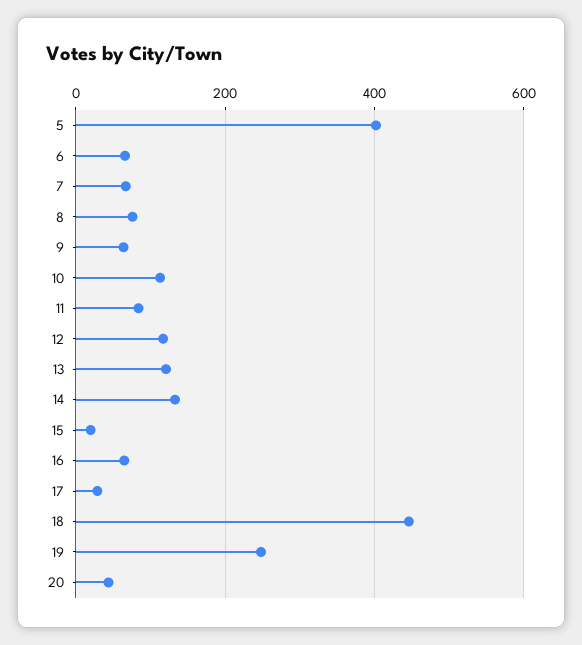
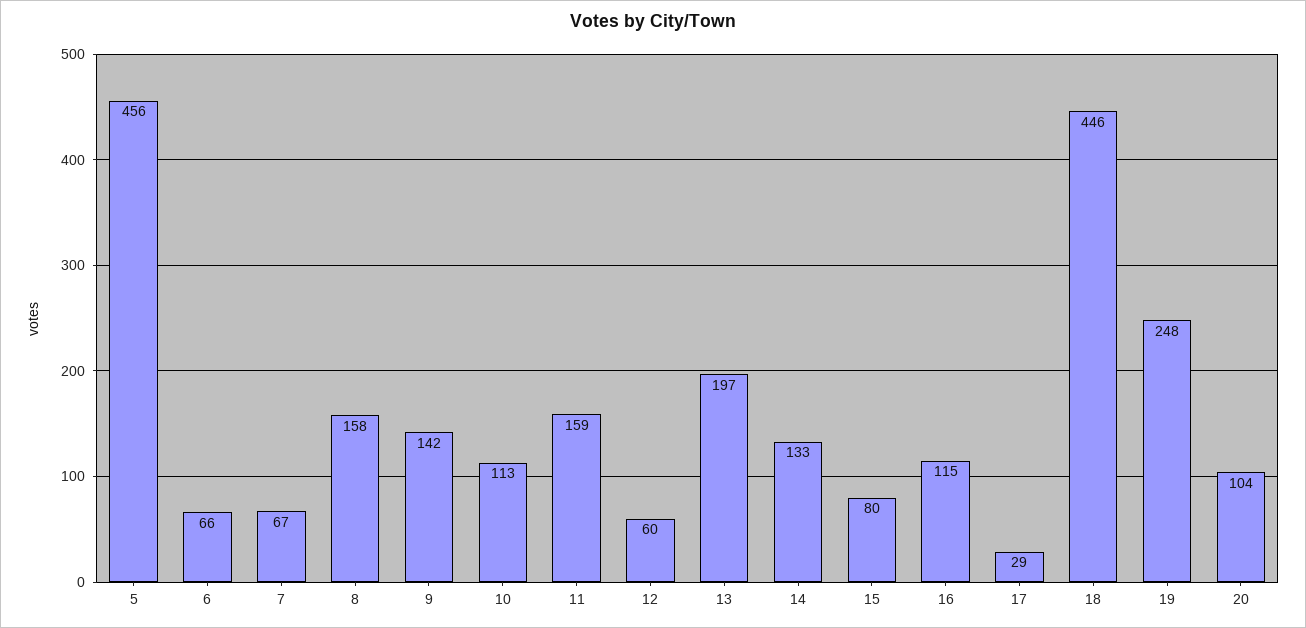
  {
-   "5": 400,
+   "5": 456,
    "6": 66,
    "7": 67,
-   "8": 80,
+   "8": 158,
-   "9": 60,
+   "9": 142,
    "10": 113,
-   "11": 80,
+   "11": 159,
-   "12": 120,
+   "12": 60,
-   "13": 120,
+   "13": 197,
    "14": 133,
-   "15": 20,
+   "15": 80,
-   "16": 60,
+   "16": 115,
    "17": 29,
    "18": 446,
    "19": 248,
-   "20": 40
+   "20": 104
  }

